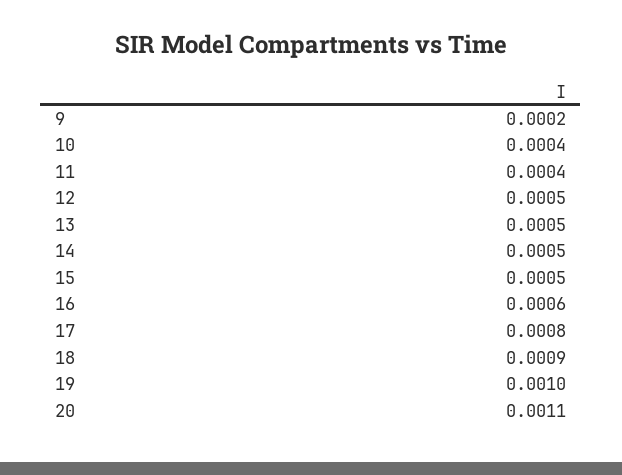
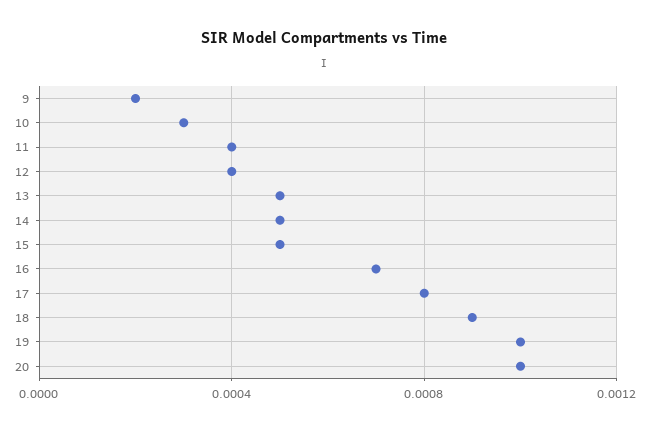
  {
    "9": 0.0002,
-   "10": 0.0004,
+   "10": 0.0003,
    "11": 0.0004,
-   "12": 0.0005,
+   "12": 0.0004,
    "13": 0.0005,
    "14": 0.0005,
    "15": 0.0005,
-   "16": 0.0006,
+   "16": 0.0007,
    "17": 0.0008,
    "18": 0.0009,
    "19": 0.001,
-   "20": 0.0011
+   "20": 0.001
  }

